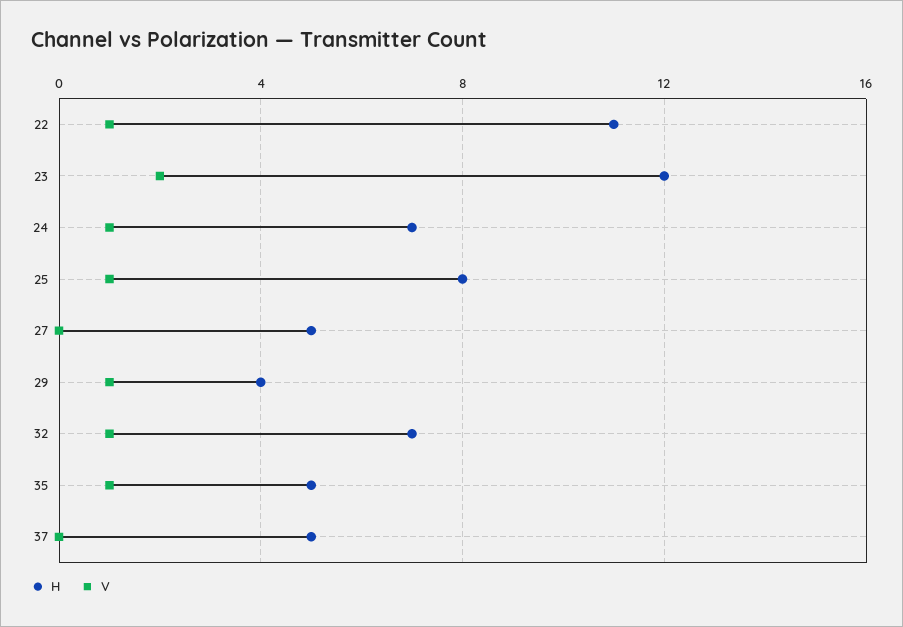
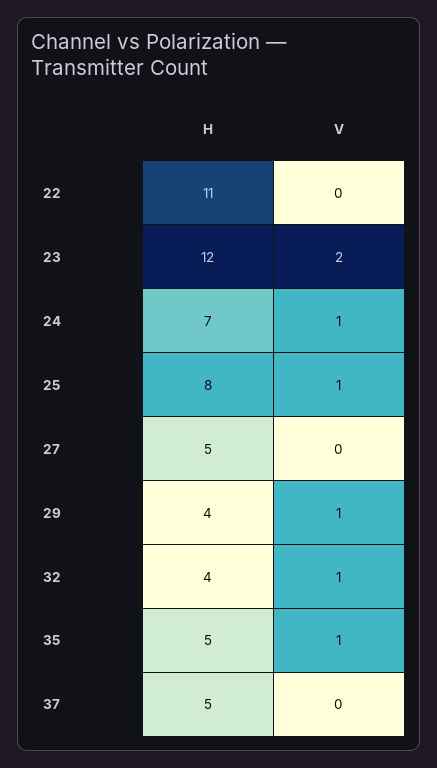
  {
    "H": {
      "22": 11,
      "23": 12,
      "24": 7,
      "25": 8,
      "27": 5,
      "29": 4,
-     "32": 7,
+     "32": 4,
      "35": 5,
      "37": 5
    },
    "V": {
-     "22": 1,
+     "22": 0,
      "23": 2,
      "24": 1,
      "25": 1,
      "27": 0,
      "29": 1,
      "32": 1,
      "35": 1,
      "37": 0
    }
  }

